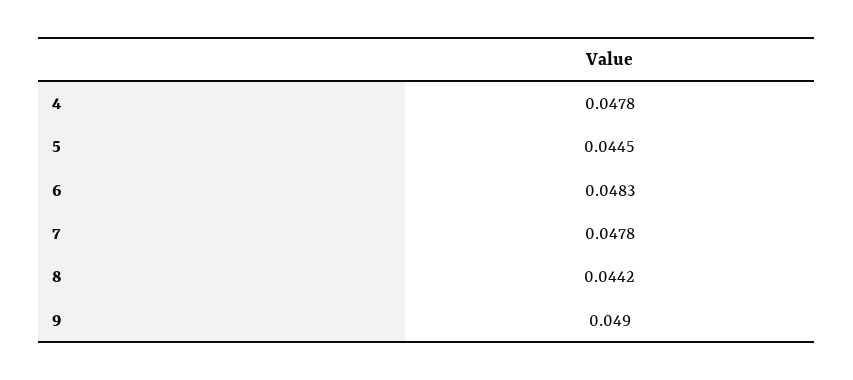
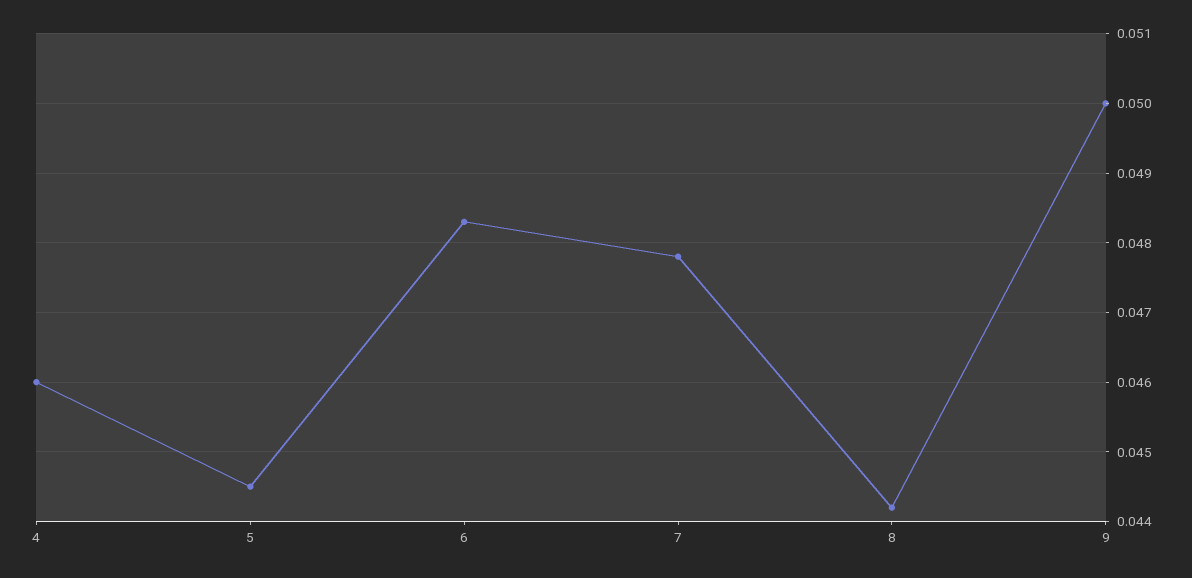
  {
-   "4": 0.0478,
+   "4": 0.046,
    "5": 0.0445,
    "6": 0.0483,
    "7": 0.0478,
    "8": 0.0442,
-   "9": 0.049
+   "9": 0.05
  }

